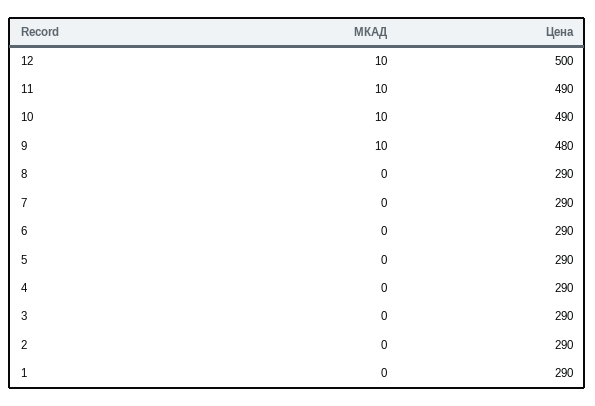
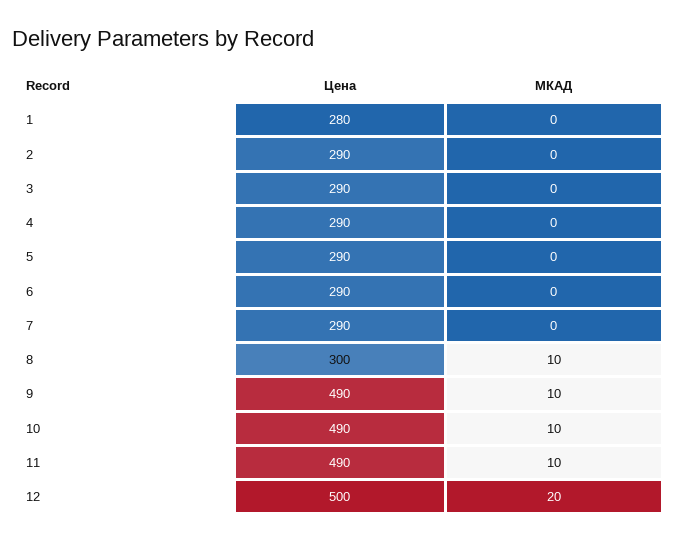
  {
    "МКАД": {
-     "12": 10,
+     "12": 20,
      "11": 10,
      "10": 10,
      "9": 10,
-     "8": 0,
+     "8": 10,
      "7": 0,
      "6": 0,
      "5": 0,
      "4": 0,
      "3": 0,
      "2": 0,
      "1": 0
    },
    "Цена": {
      "12": 500,
      "11": 490,
      "10": 490,
-     "9": 480,
+     "9": 490,
-     "8": 290,
+     "8": 300,
      "7": 290,
      "6": 290,
      "5": 290,
      "4": 290,
      "3": 290,
      "2": 290,
-     "1": 290
+     "1": 280
    }
  }

